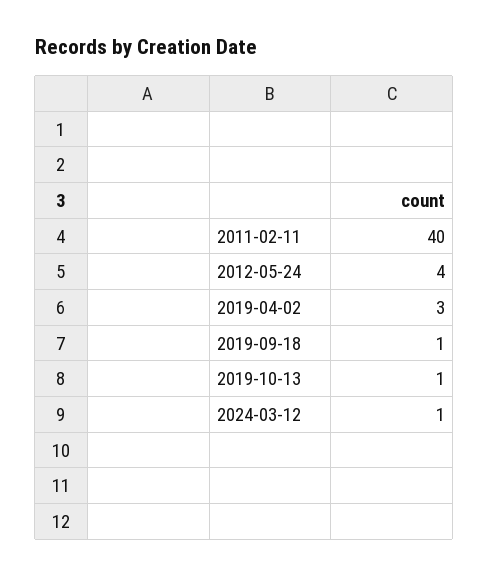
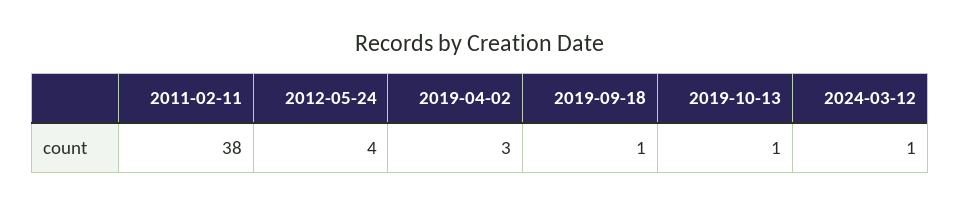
  {
-   "2011-02-11": 40,
+   "2011-02-11": 38,
    "2012-05-24": 4,
    "2019-04-02": 3,
    "2019-09-18": 1,
    "2019-10-13": 1,
    "2024-03-12": 1
  }

